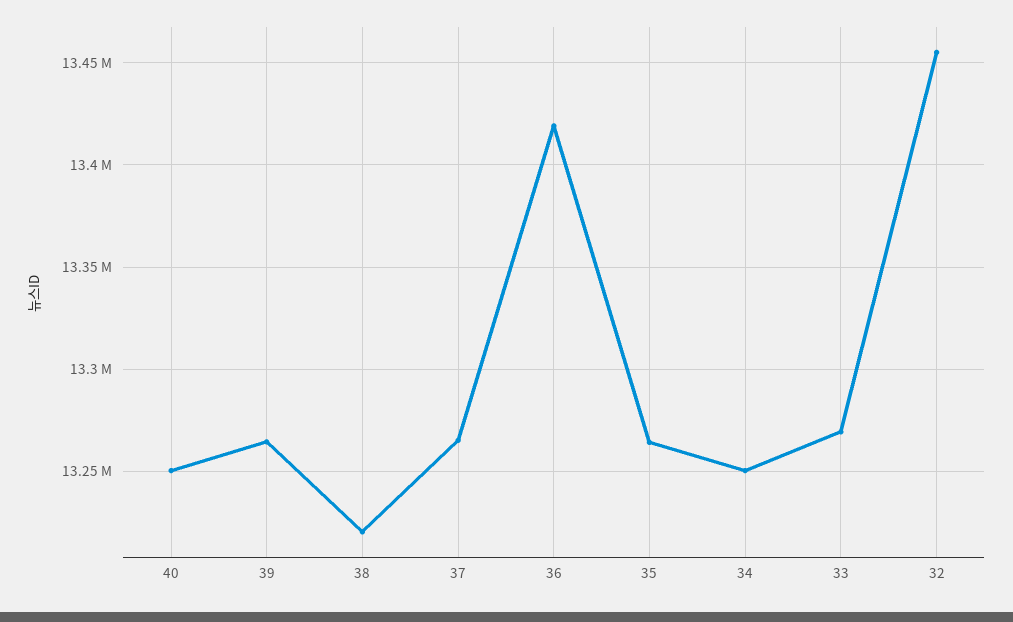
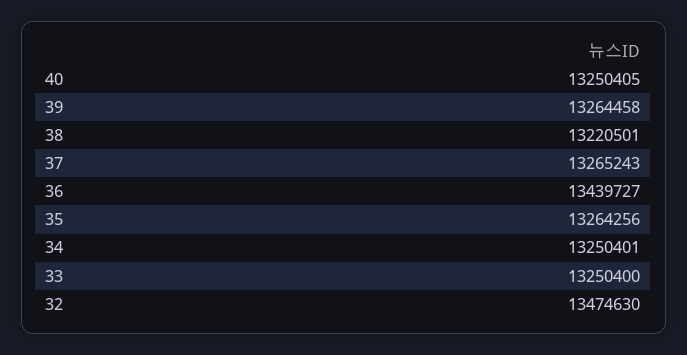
  {
    "40": 13250405,
    "39": 13264458,
    "38": 13220501,
    "37": 13265243,
-   "36": 13420000,
+   "36": 13439727,
    "35": 13264256,
    "34": 13250401,
-   "33": 13270000,
+   "33": 13250400,
-   "32": 13455000
+   "32": 13474630
  }

